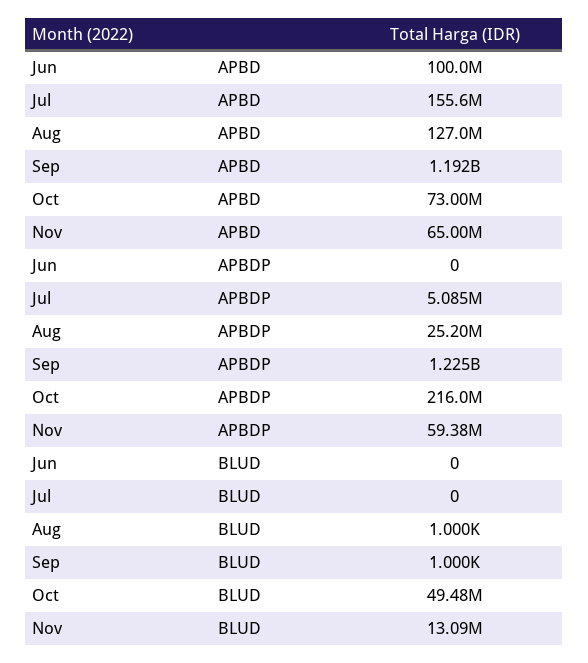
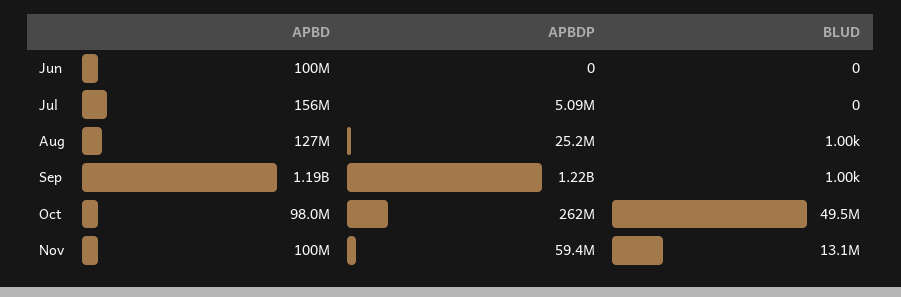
  {
    "Jun": {
      "APBD": 100000000,
      "APBDP": 0,
      "BLUD": 0
    },
    "Jul": {
      "APBD": 155600000,
      "APBDP": 5085000,
      "BLUD": 0
    },
    "Aug": {
      "APBD": 127000000,
      "APBDP": 25200000,
      "BLUD": 1000
    },
    "Sep": {
      "APBD": 1192000000,
      "APBDP": 1225000000,
      "BLUD": 1000
    },
    "Oct": {
-     "APBD": 73000000,
+     "APBD": 98000000,
-     "APBDP": 216000000,
+     "APBDP": 262000000,
      "BLUD": 49480000
    },
    "Nov": {
-     "APBD": 65000000,
+     "APBD": 100000000,
      "APBDP": 59380000,
      "BLUD": 13090000
    }
  }

